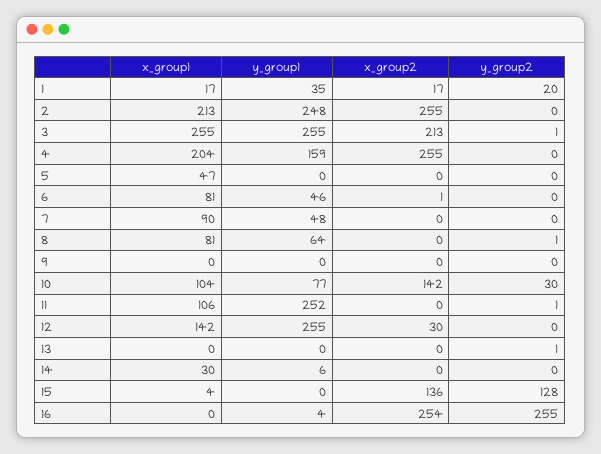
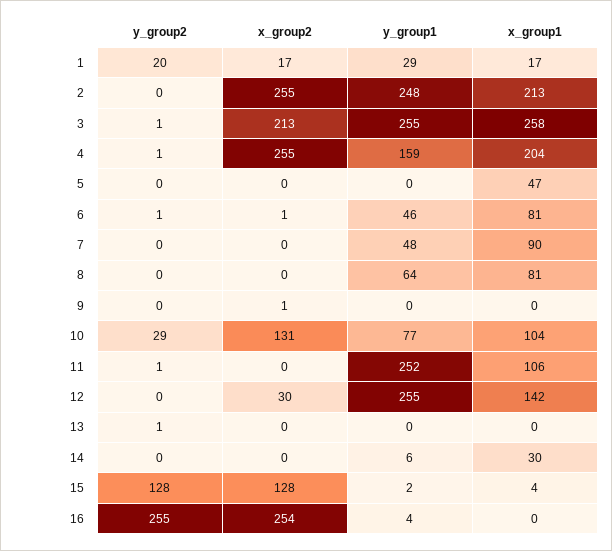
  {
    "x_group1": {
      "1": 17,
      "2": 213,
-     "3": 255,
+     "3": 258,
      "4": 204,
      "5": 47,
      "6": 81,
      "7": 90,
      "8": 81,
      "9": 0,
      "10": 104,
      "11": 106,
      "12": 142,
      "13": 0,
      "14": 30,
      "15": 4,
      "16": 0
    },
    "y_group1": {
-     "1": 35,
+     "1": 29,
      "2": 248,
      "3": 255,
      "4": 159,
      "5": 0,
      "6": 46,
      "7": 48,
      "8": 64,
      "9": 0,
      "10": 77,
      "11": 252,
      "12": 255,
      "13": 0,
      "14": 6,
-     "15": 0,
+     "15": 2,
      "16": 4
    },
    "x_group2": {
      "1": 17,
      "2": 255,
      "3": 213,
      "4": 255,
      "5": 0,
      "6": 1,
      "7": 0,
      "8": 0,
-     "9": 0,
+     "9": 1,
-     "10": 142,
+     "10": 131,
      "11": 0,
      "12": 30,
      "13": 0,
      "14": 0,
-     "15": 136,
+     "15": 128,
      "16": 254
    },
    "y_group2": {
      "1": 20,
      "2": 0,
      "3": 1,
-     "4": 0,
+     "4": 1,
      "5": 0,
-     "6": 0,
+     "6": 1,
      "7": 0,
-     "8": 1,
+     "8": 0,
      "9": 0,
-     "10": 30,
+     "10": 29,
      "11": 1,
      "12": 0,
      "13": 1,
      "14": 0,
      "15": 128,
      "16": 255
    }
  }

